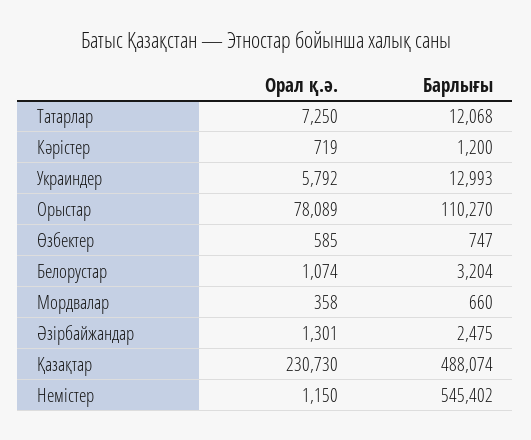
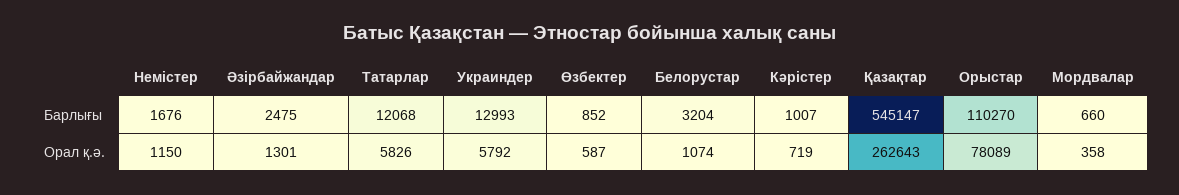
  {
    "Орал қ.ә.": {
-     "Татарлар": 7250,
+     "Татарлар": 5826,
      "Кәрістер": 719,
      "Украиндер": 5792,
      "Орыстар": 78089,
-     "Өзбектер": 585,
+     "Өзбектер": 587,
      "Белорустар": 1074,
      "Мордвалар": 358,
      "Әзірбайжандар": 1301,
-     "Қазақтар": 230730,
+     "Қазақтар": 262643,
      "Немістер": 1150
    },
    "Барлығы": {
      "Татарлар": 12068,
-     "Кәрістер": 1200,
+     "Кәрістер": 1007,
      "Украиндер": 12993,
      "Орыстар": 110270,
-     "Өзбектер": 747,
+     "Өзбектер": 852,
      "Белорустар": 3204,
      "Мордвалар": 660,
      "Әзірбайжандар": 2475,
-     "Қазақтар": 488074,
+     "Қазақтар": 545147,
-     "Немістер": 545402
+     "Немістер": 1676
    }
  }

